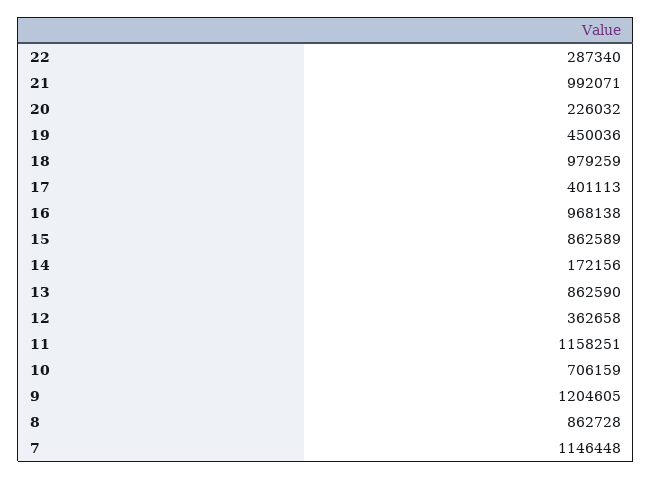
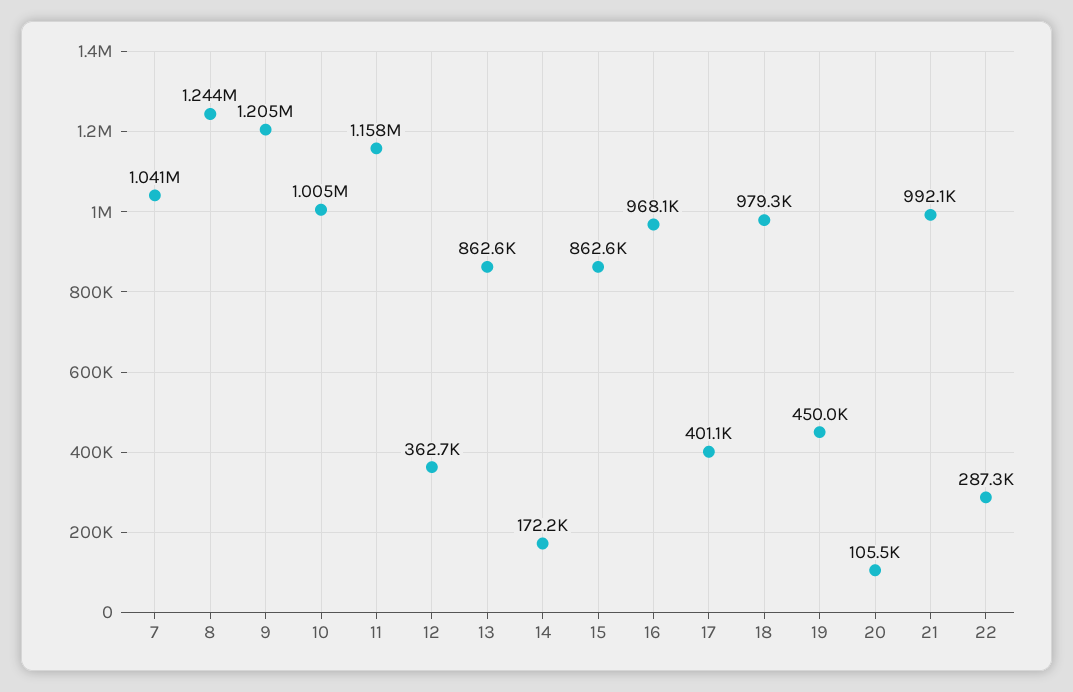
  {
    "22": 287340,
    "21": 992071,
-   "20": 226032,
+   "20": 105500,
    "19": 450036,
    "18": 979259,
    "17": 401113,
    "16": 968138,
    "15": 862589,
    "14": 172156,
    "13": 862590,
    "12": 362658,
    "11": 1158251,
-   "10": 706159,
+   "10": 1005000,
    "9": 1204605,
-   "8": 862728,
+   "8": 1244000,
-   "7": 1146448
+   "7": 1041000
  }

